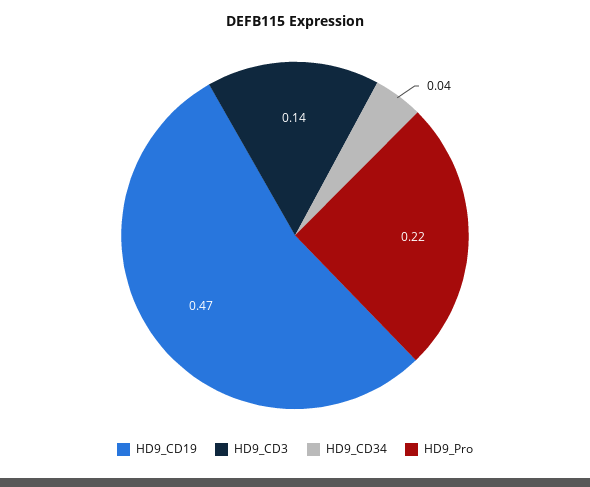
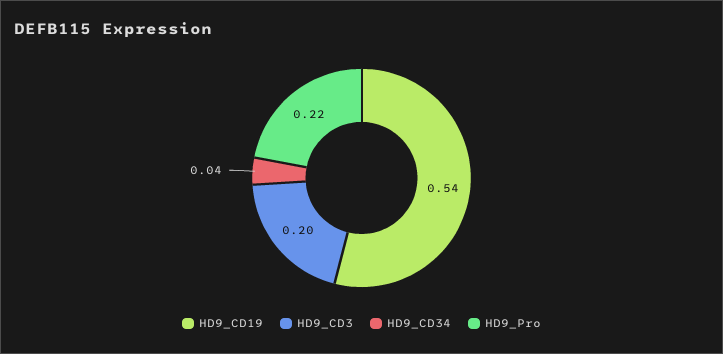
  {
-   "HD9_CD19": 0.47,
+   "HD9_CD19": 0.54,
-   "HD9_CD3": 0.14,
+   "HD9_CD3": 0.2,
    "HD9_CD34": 0.04,
    "HD9_Pro": 0.22
  }

